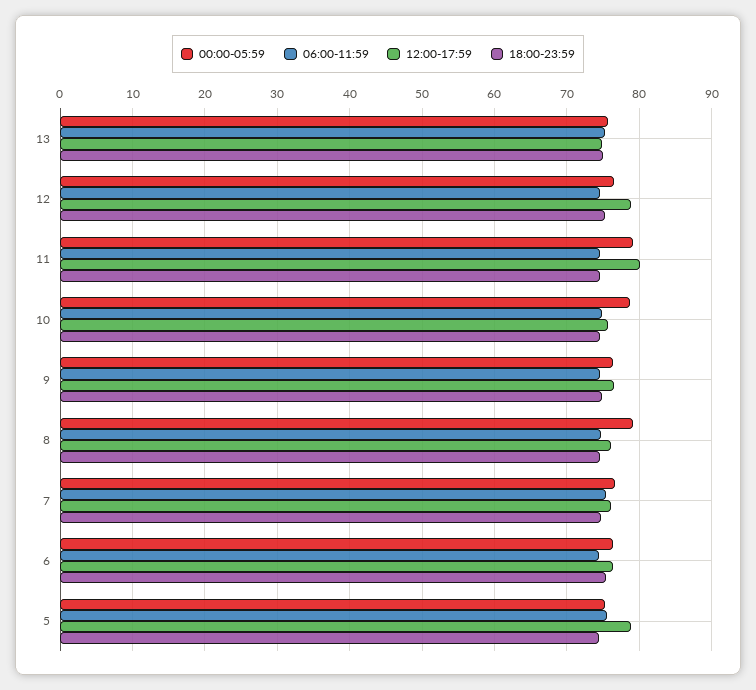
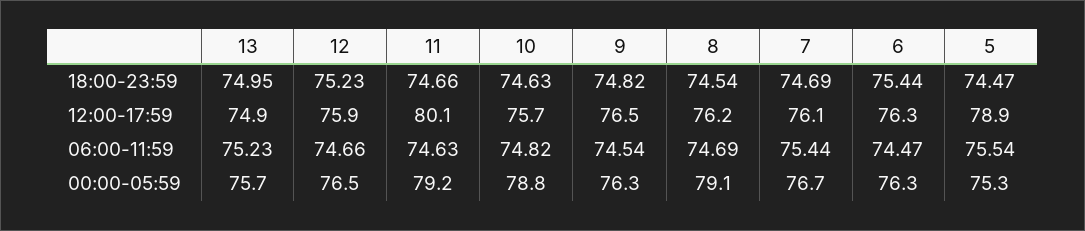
  {
    "00:00-05:59": {
      "13": 75.7,
      "12": 76.5,
      "11": 79.2,
      "10": 78.8,
      "9": 76.3,
      "8": 79.1,
      "7": 76.7,
      "6": 76.3,
      "5": 75.3
    },
    "06:00-11:59": {
      "13": 75.23,
      "12": 74.66,
      "11": 74.63,
      "10": 74.82,
      "9": 74.54,
      "8": 74.69,
      "7": 75.44,
      "6": 74.47,
      "5": 75.54
    },
    "12:00-17:59": {
      "13": 74.9,
-     "12": 79,
+     "12": 75.9,
      "11": 80.1,
      "10": 75.7,
      "9": 76.5,
      "8": 76.2,
      "7": 76.1,
      "6": 76.3,
      "5": 78.9
    },
    "18:00-23:59": {
      "13": 74.95,
      "12": 75.23,
      "11": 74.66,
      "10": 74.63,
      "9": 74.82,
      "8": 74.54,
      "7": 74.69,
      "6": 75.44,
      "5": 74.47
    }
  }

